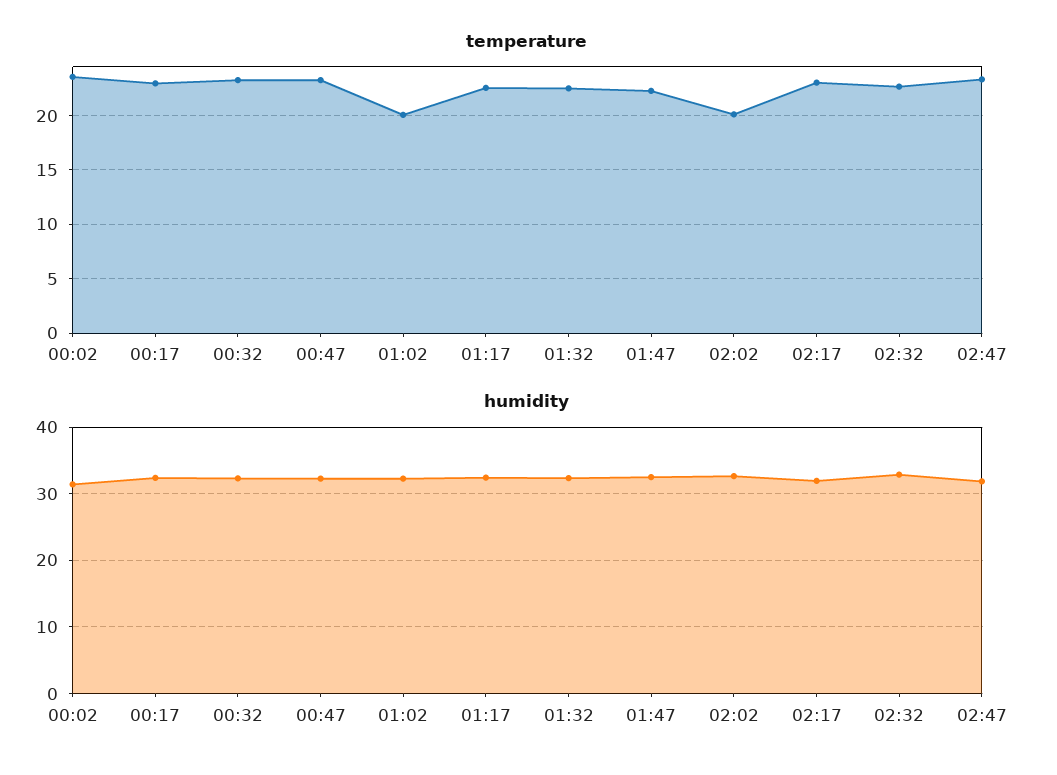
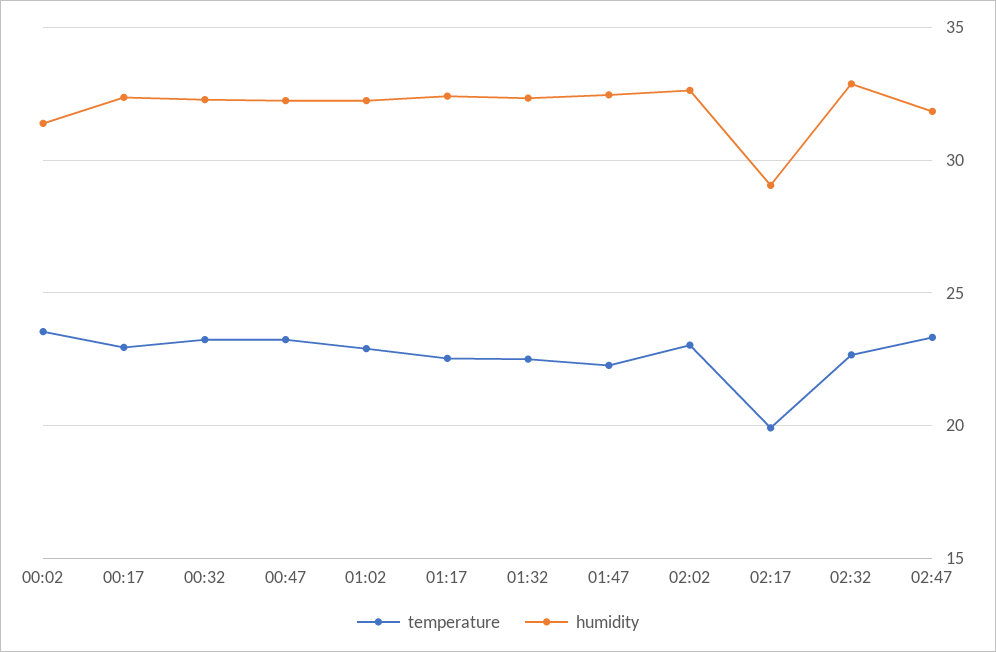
  {
    "temperature": {
      "00:02": 23.5,
      "00:17": 23,
      "00:32": 23,
      "00:47": 23,
-     "01:02": 20,
+     "01:02": 23,
      "01:17": 22.5,
      "01:32": 22.5,
      "01:47": 22.5,
-     "02:02": 20,
+     "02:02": 23,
-     "02:17": 23,
+     "02:17": 20,
      "02:32": 22.5,
      "02:47": 23.5
    },
    "humidity": {
      "00:02": 31.5,
      "00:17": 32.5,
      "00:32": 32.5,
      "00:47": 32.5,
      "01:02": 32.5,
      "01:17": 32.5,
      "01:32": 32.5,
      "01:47": 32.5,
      "02:02": 32.5,
-     "02:17": 32,
+     "02:17": 29,
      "02:32": 33,
      "02:47": 32
    }
  }

